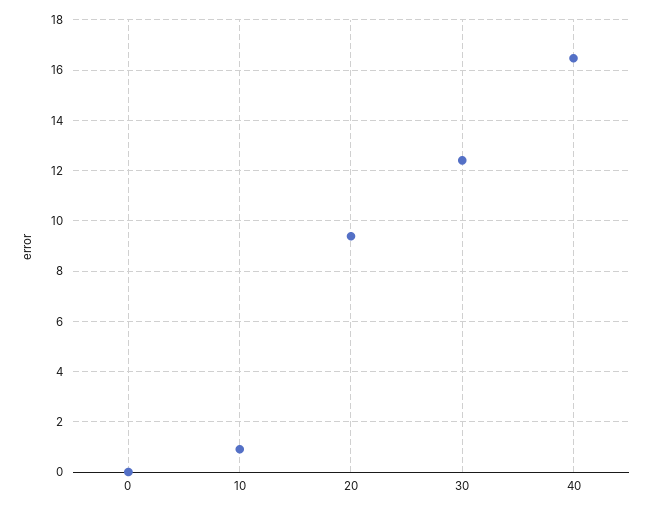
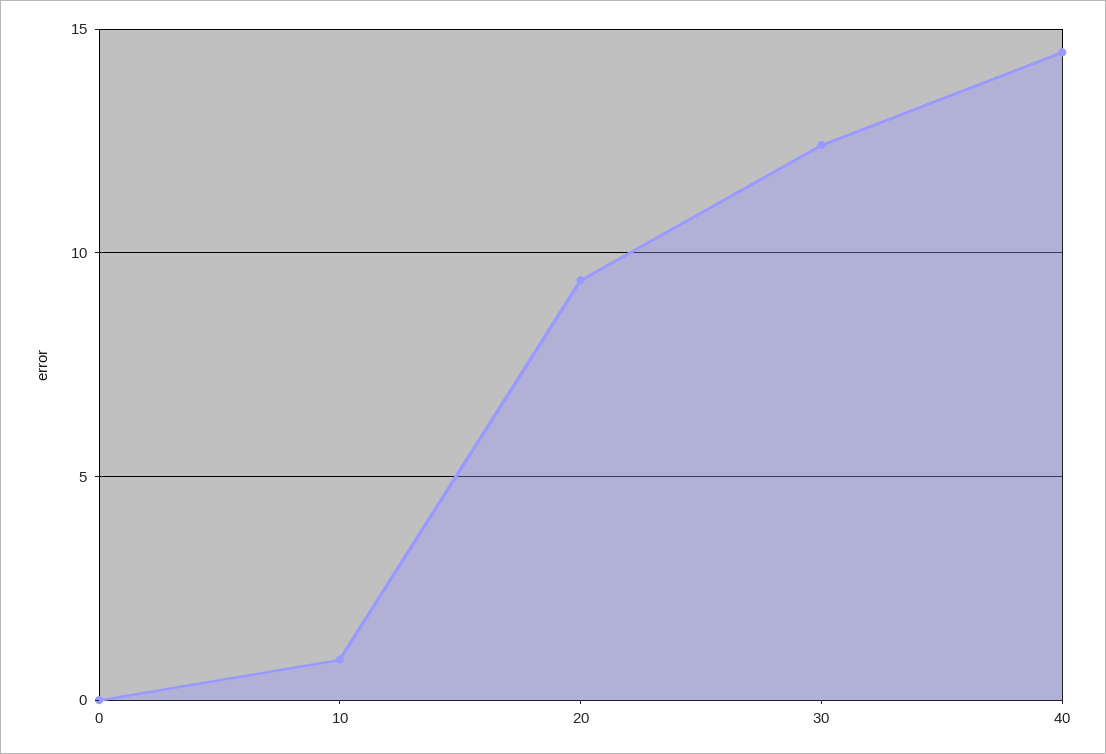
  {
    "0": 0,
    "10": 1,
    "20": 9.5,
    "30": 12.5,
-   "40": 16.5
+   "40": 14.5
  }

